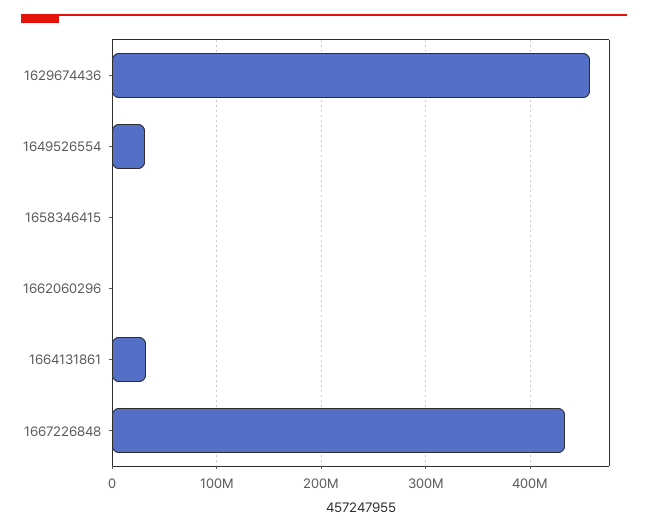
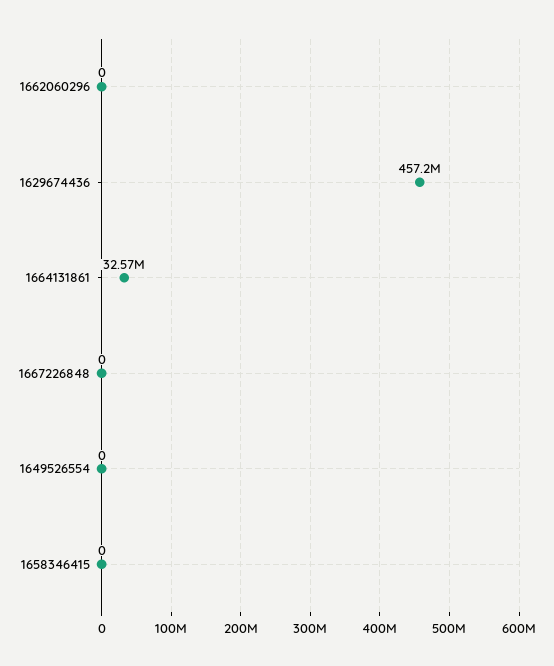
  {
    "1629674436": 457200000,
-   "1649526554": 30000000,
+   "1649526554": 0,
    "1658346415": 0,
    "1662060296": 0,
    "1664131861": 32570000,
-   "1667226848": 430000000
+   "1667226848": 0
  }

